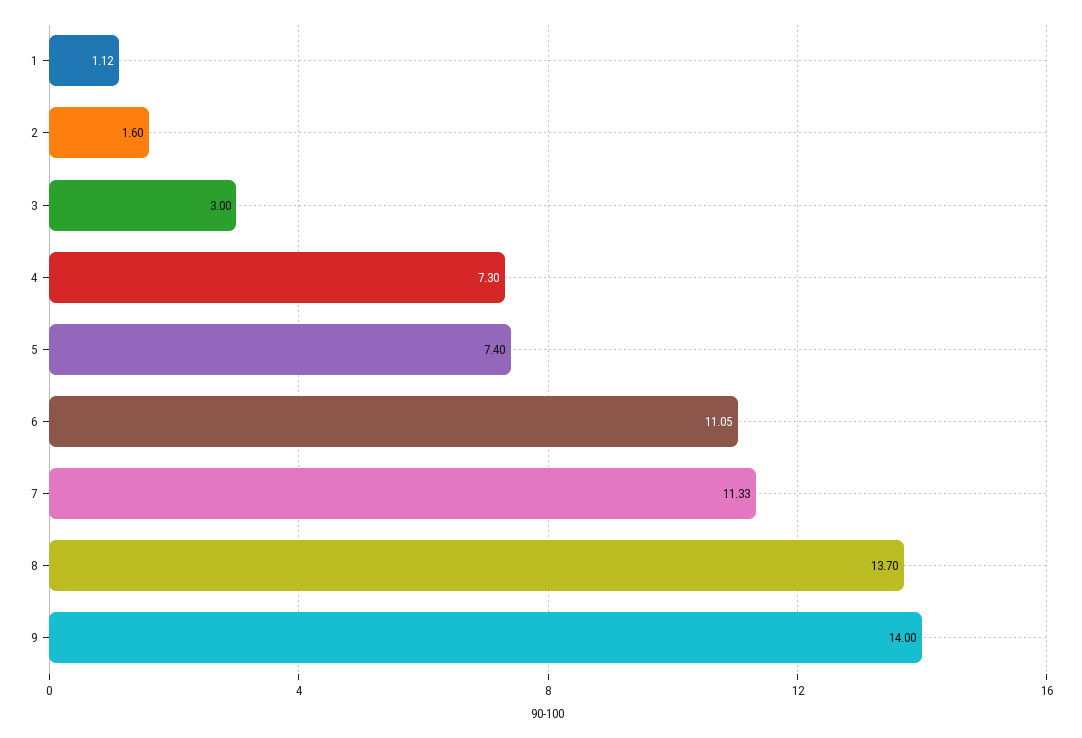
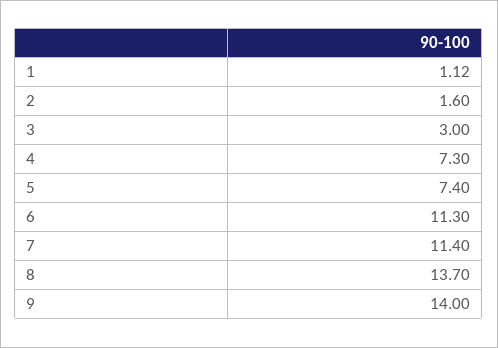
  {
    "1": 1.12,
    "2": 1.6,
    "3": 3,
    "4": 7.3,
    "5": 7.4,
-   "6": 11.05,
+   "6": 11.3,
-   "7": 11.33,
+   "7": 11.4,
    "8": 13.7,
    "9": 14
  }

